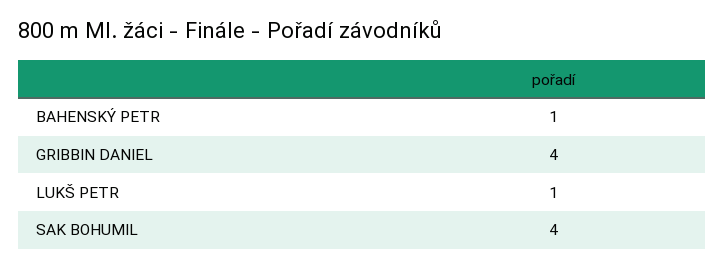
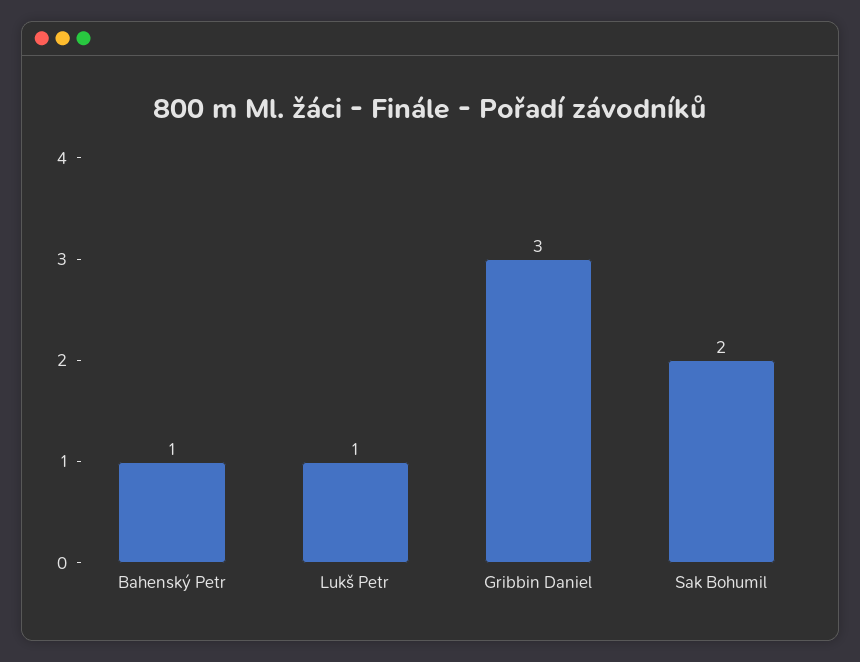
  {
    "BAHENSKÝ PETR": 1,
-   "GRIBBIN DANIEL": 4,
+   "GRIBBIN DANIEL": 3,
    "LUKŠ PETR": 1,
-   "SAK BOHUMIL": 4
+   "SAK BOHUMIL": 2
  }

